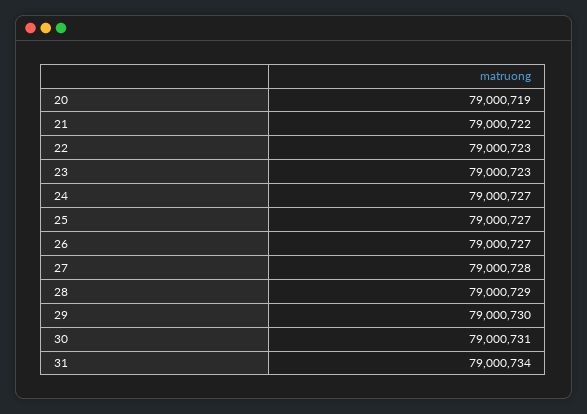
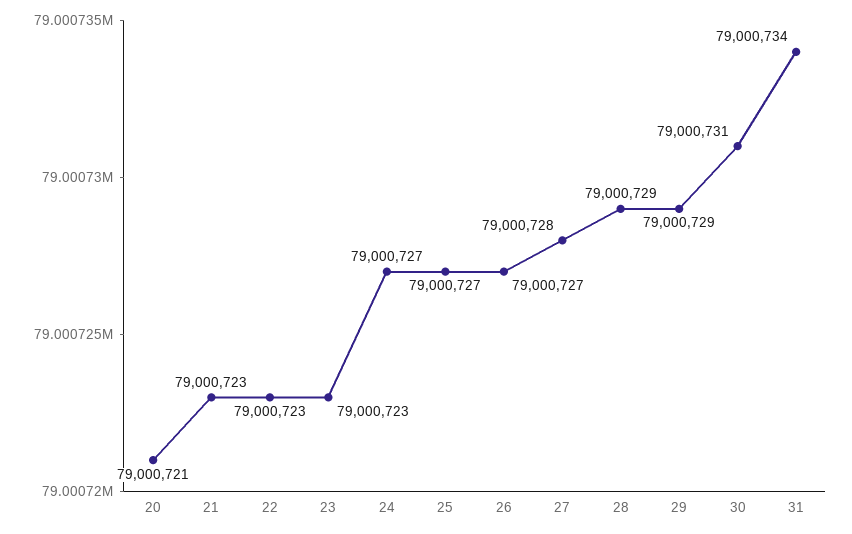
  {
-   "20": 79000719,
+   "20": 79000721,
-   "21": 79000722,
+   "21": 79000723,
    "22": 79000723,
    "23": 79000723,
    "24": 79000727,
    "25": 79000727,
    "26": 79000727,
    "27": 79000728,
    "28": 79000729,
-   "29": 79000730,
+   "29": 79000729,
    "30": 79000731,
    "31": 79000734
  }

